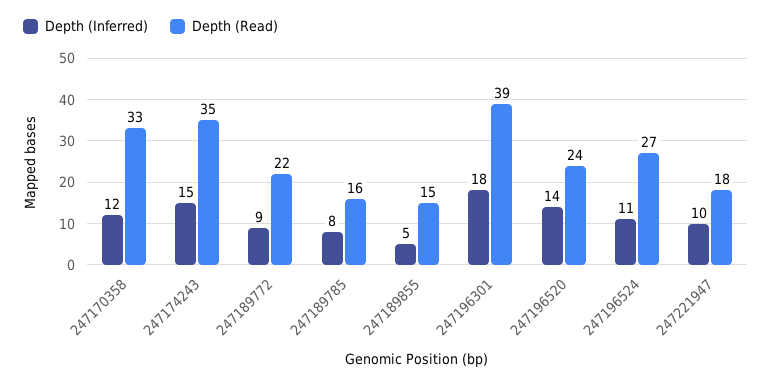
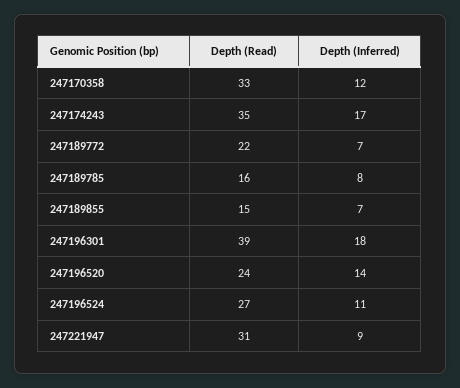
  {
    "Depth (Inferred)": {
      "247170358": 12,
-     "247174243": 15,
+     "247174243": 17,
-     "247189772": 9,
+     "247189772": 7,
      "247189785": 8,
-     "247189855": 5,
+     "247189855": 7,
      "247196301": 18,
      "247196520": 14,
      "247196524": 11,
-     "247221947": 10
+     "247221947": 9
    },
    "Depth (Read)": {
      "247170358": 33,
      "247174243": 35,
      "247189772": 22,
      "247189785": 16,
      "247189855": 15,
      "247196301": 39,
      "247196520": 24,
      "247196524": 27,
-     "247221947": 18
+     "247221947": 31
    }
  }

